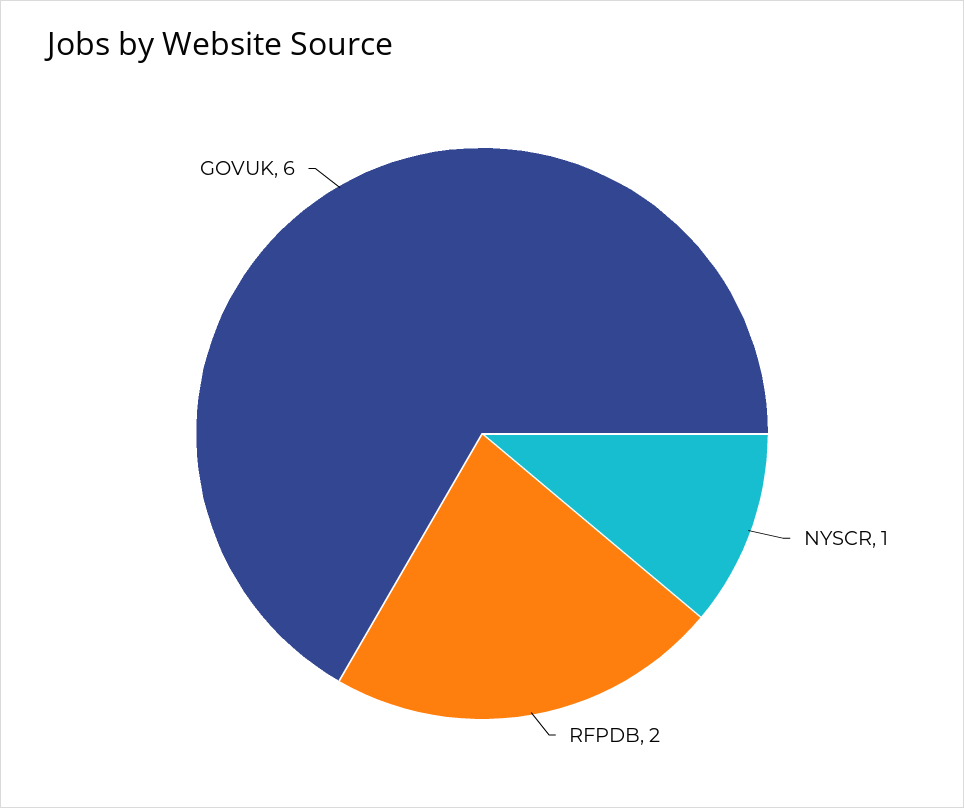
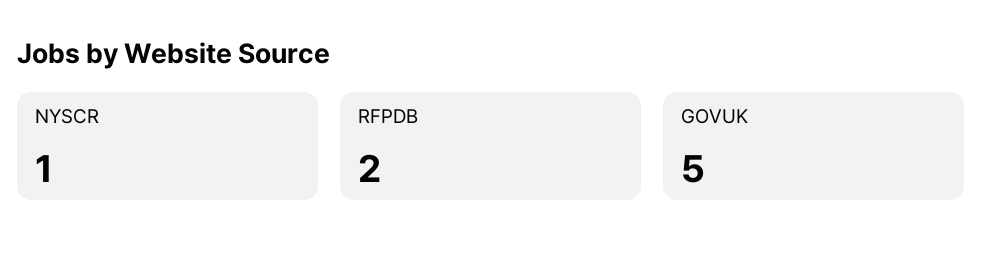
  {
    "NYSCR": 1,
    "RFPDB": 2,
-   "GOVUK": 6
+   "GOVUK": 5
  }

